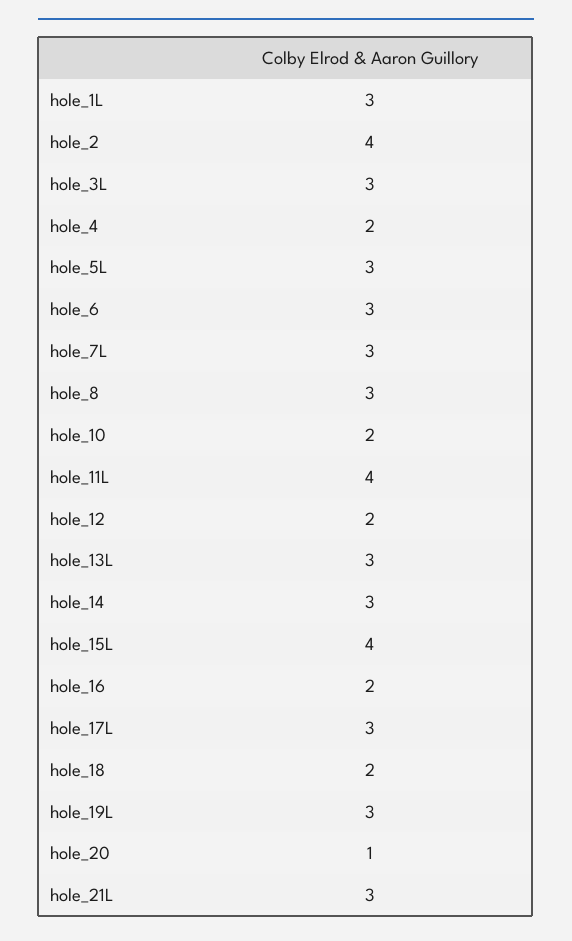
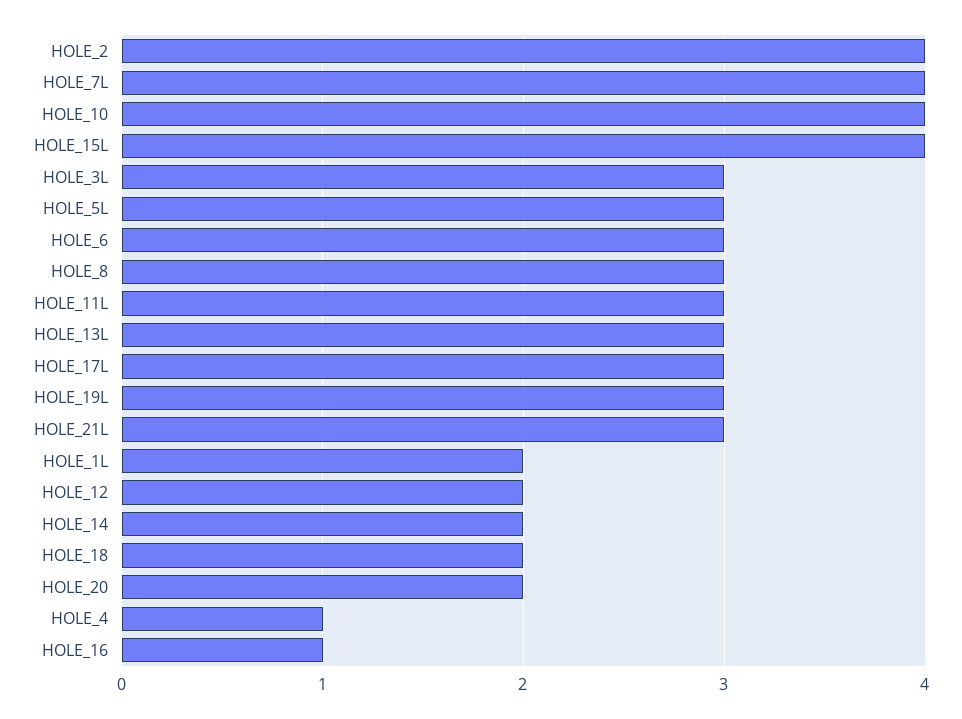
  {
-   "hole_1L": 3,
+   "hole_1L": 2,
    "hole_2": 4,
    "hole_3L": 3,
-   "hole_4": 2,
+   "hole_4": 1,
    "hole_5L": 3,
    "hole_6": 3,
-   "hole_7L": 3,
+   "hole_7L": 4,
    "hole_8": 3,
-   "hole_10": 2,
+   "hole_10": 4,
-   "hole_11L": 4,
+   "hole_11L": 3,
    "hole_12": 2,
    "hole_13L": 3,
-   "hole_14": 3,
+   "hole_14": 2,
    "hole_15L": 4,
-   "hole_16": 2,
+   "hole_16": 1,
    "hole_17L": 3,
    "hole_18": 2,
    "hole_19L": 3,
-   "hole_20": 1,
+   "hole_20": 2,
    "hole_21L": 3
  }

